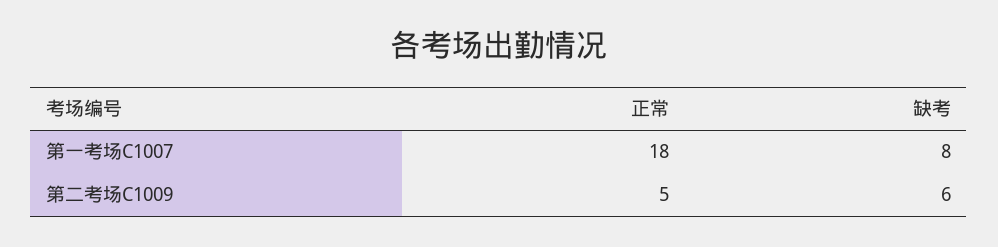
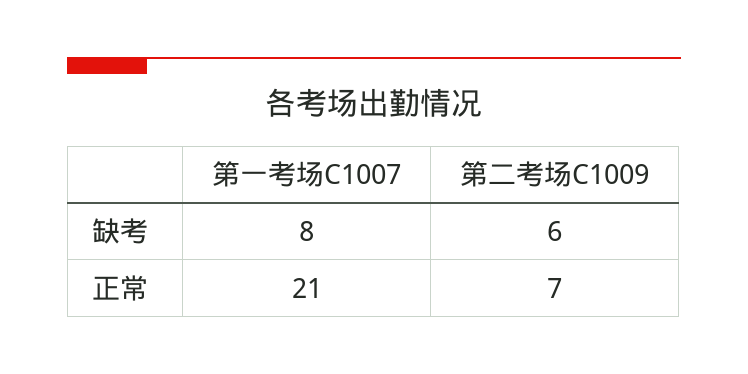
  {
    "正常": {
-     "第一考场C1007": 18,
+     "第一考场C1007": 21,
-     "第二考场C1009": 5
+     "第二考场C1009": 7
    },
    "缺考": {
      "第一考场C1007": 8,
      "第二考场C1009": 6
    }
  }

